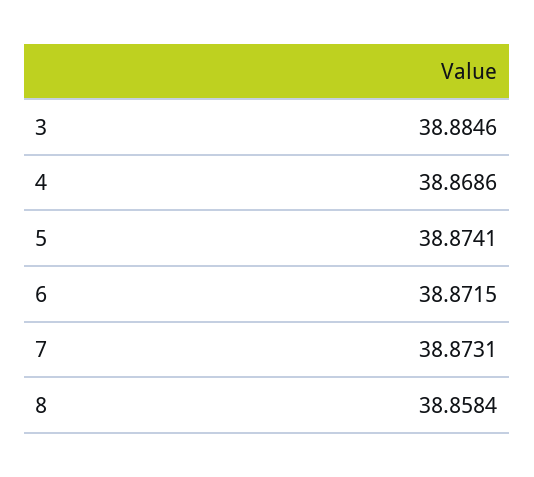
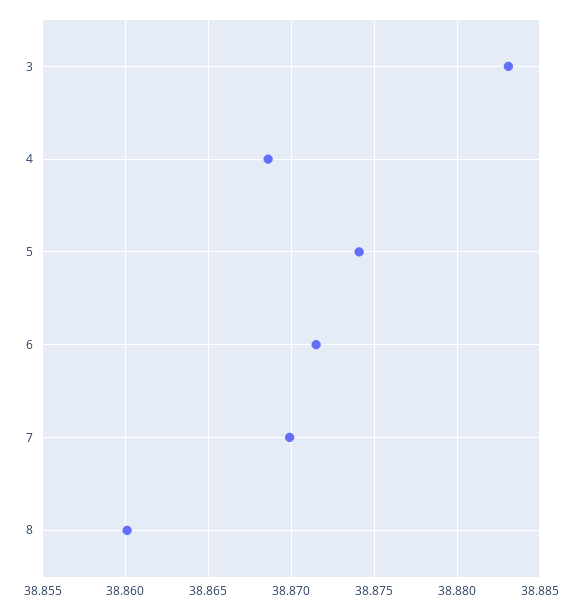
  {
-   "3": 38.8846,
+   "3": 38.883,
    "4": 38.8686,
    "5": 38.8741,
    "6": 38.8715,
-   "7": 38.8731,
+   "7": 38.87,
-   "8": 38.8584
+   "8": 38.86
  }

